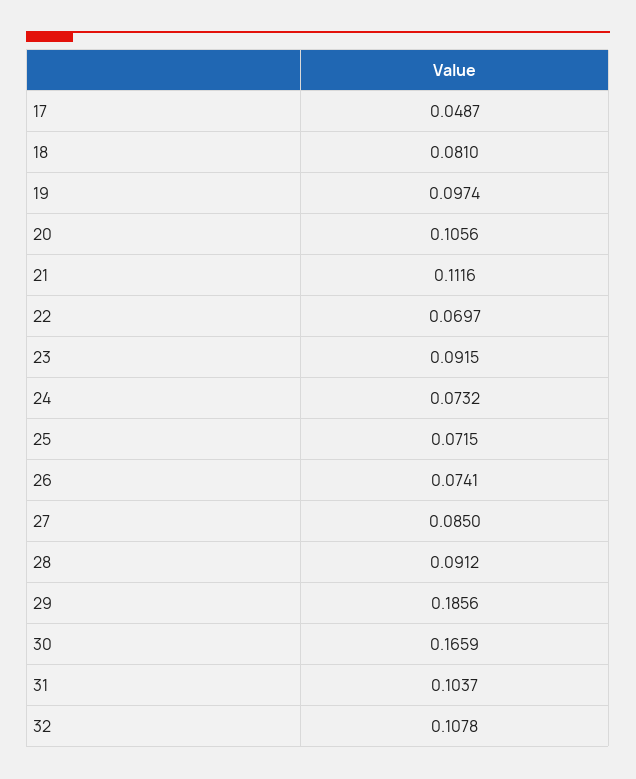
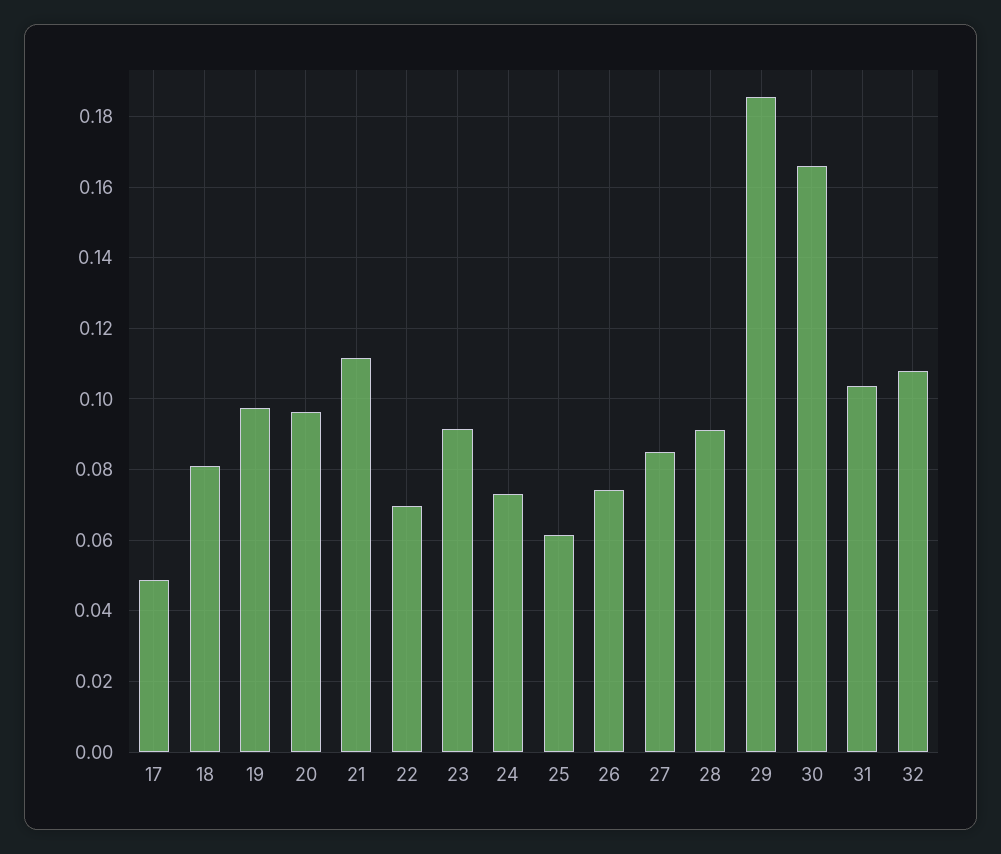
  {
    "17": 0.0487,
    "18": 0.081,
    "19": 0.0974,
-   "20": 0.1056,
+   "20": 0.096,
    "21": 0.1116,
    "22": 0.0697,
    "23": 0.0915,
    "24": 0.0732,
-   "25": 0.0715,
+   "25": 0.062,
    "26": 0.0741,
    "27": 0.085,
    "28": 0.0912,
    "29": 0.1856,
    "30": 0.1659,
    "31": 0.1037,
    "32": 0.1078
  }

